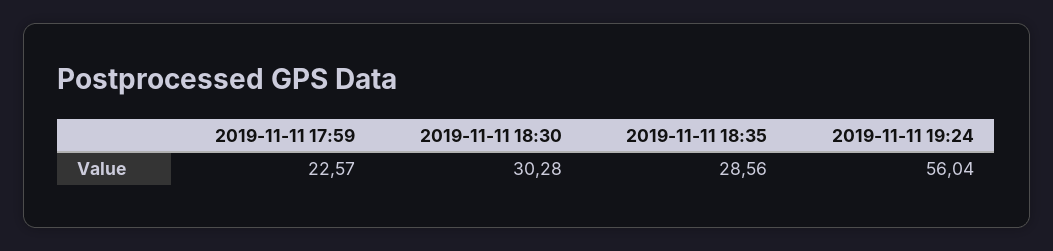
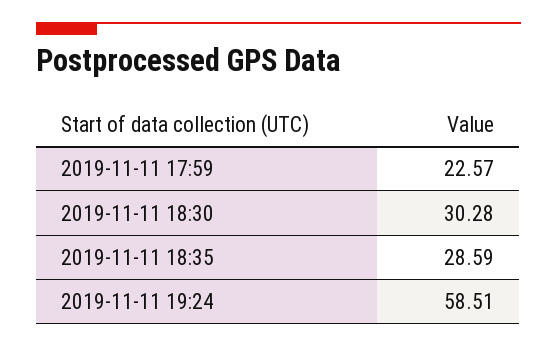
  {
    "2019-11-11 17:59": 22.57,
    "2019-11-11 18:30": 30.28,
-   "2019-11-11 18:35": 28.56,
+   "2019-11-11 18:35": 28.59,
-   "2019-11-11 19:24": 56.04
+   "2019-11-11 19:24": 58.51
  }

